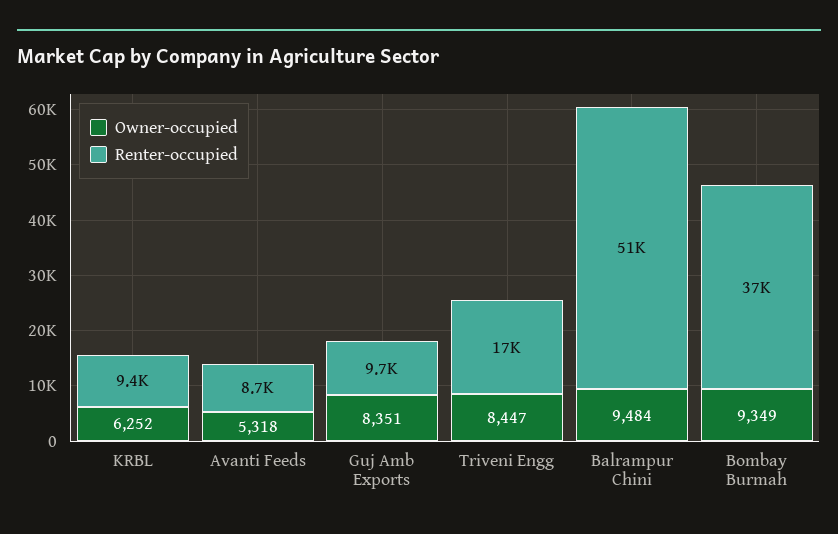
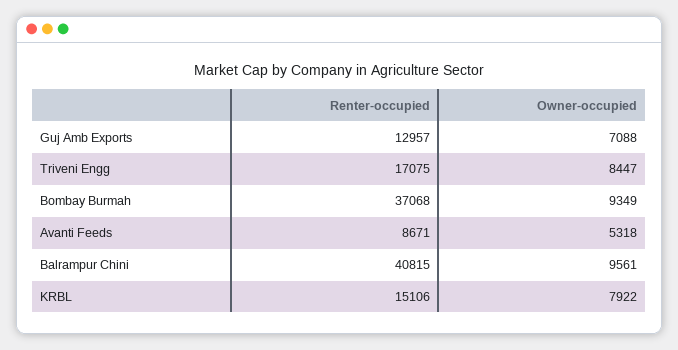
  {
    "Owner-occupied": {
-     "KRBL": 6252,
+     "KRBL": 7922,
      "Avanti Feeds": 5318,
-     "Guj Amb Exports": 8351,
+     "Guj Amb Exports": 7088,
      "Triveni Engg": 8447,
-     "Balrampur Chini": 9484,
+     "Balrampur Chini": 9561,
      "Bombay Burmah": 9349
    },
    "Renter-occupied": {
-     "KRBL": 9400,
+     "KRBL": 15106,
      "Avanti Feeds": 8671,
-     "Guj Amb Exports": 9700,
+     "Guj Amb Exports": 12957,
      "Triveni Engg": 17075,
-     "Balrampur Chini": 51000,
+     "Balrampur Chini": 40815,
      "Bombay Burmah": 37068
    }
  }

